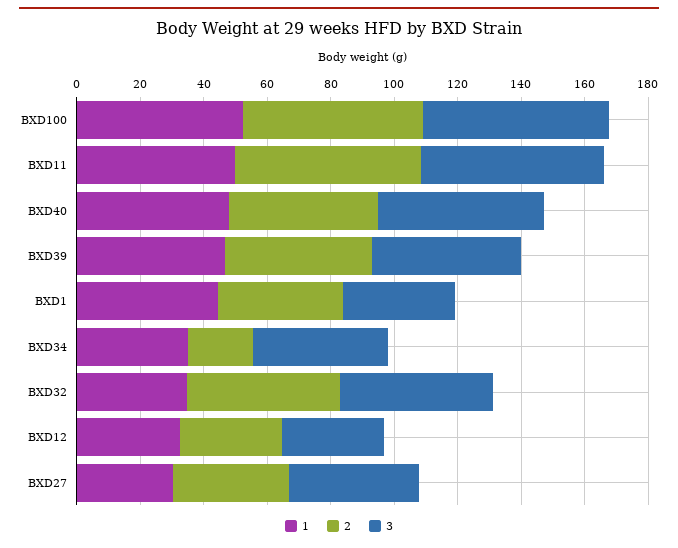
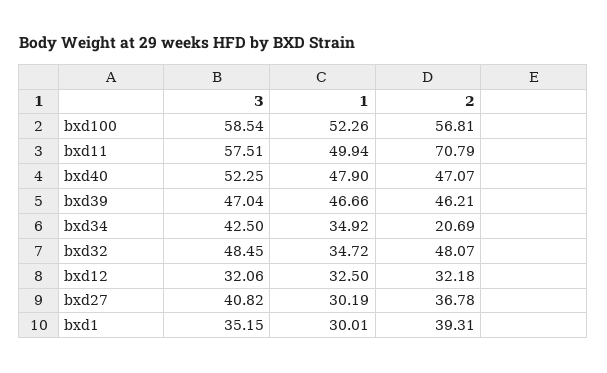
  {
    "1": {
      "BXD100": 52.26,
      "BXD11": 49.94,
      "BXD40": 47.9,
      "BXD39": 46.66,
-     "BXD1": 45,
+     "BXD1": 30.01,
      "BXD34": 34.92,
      "BXD32": 34.72,
      "BXD12": 32.5,
      "BXD27": 30.19
    },
    "2": {
      "BXD100": 56.81,
-     "BXD11": 60,
+     "BXD11": 70.79,
      "BXD40": 47.07,
      "BXD39": 46.21,
      "BXD1": 39.31,
      "BXD34": 20.69,
      "BXD32": 48.07,
      "BXD12": 32.18,
      "BXD27": 36.78
    },
    "3": {
      "BXD100": 58.54,
      "BXD11": 57.51,
      "BXD40": 52.25,
      "BXD39": 47.04,
      "BXD1": 35.15,
      "BXD34": 42.5,
      "BXD32": 48.45,
      "BXD12": 32.06,
      "BXD27": 40.82
    }
  }

